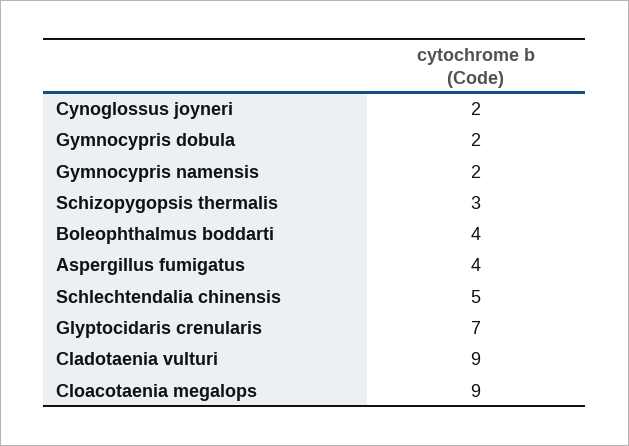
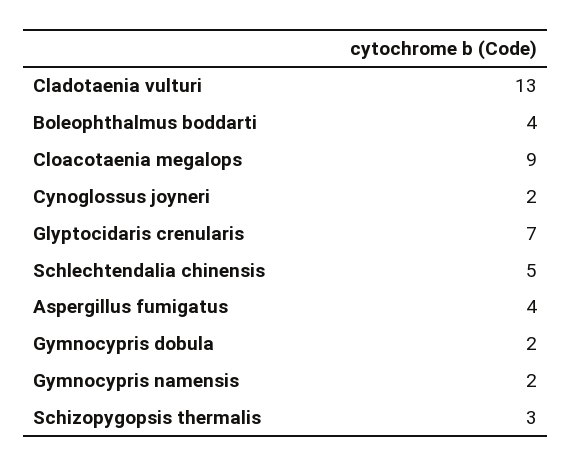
  {
    "Cynoglossus joyneri": 2,
    "Gymnocypris dobula": 2,
    "Gymnocypris namensis": 2,
    "Schizopygopsis thermalis": 3,
    "Boleophthalmus boddarti": 4,
    "Aspergillus fumigatus": 4,
    "Schlechtendalia chinensis": 5,
    "Glyptocidaris crenularis": 7,
-   "Cladotaenia vulturi": 9,
+   "Cladotaenia vulturi": 13,
    "Cloacotaenia megalops": 9
  }

